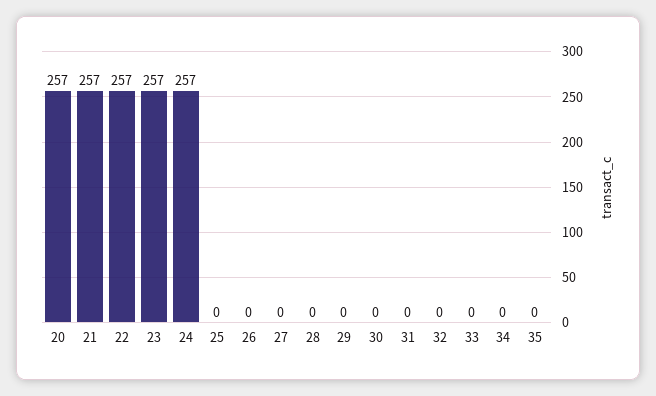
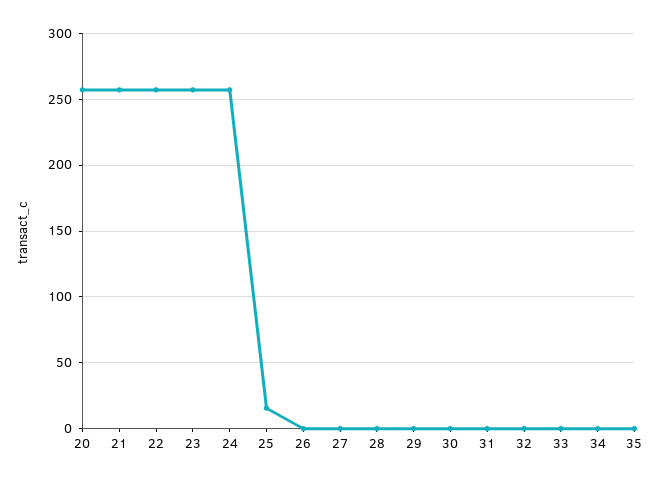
  {
    "20": 257,
    "21": 257,
    "22": 257,
    "23": 257,
    "24": 257,
-   "25": 0,
+   "25": 15,
    "26": 0,
    "27": 0,
    "28": 0,
    "29": 0,
    "30": 0,
    "31": 0,
    "32": 0,
    "33": 0,
    "34": 0,
    "35": 0
  }

